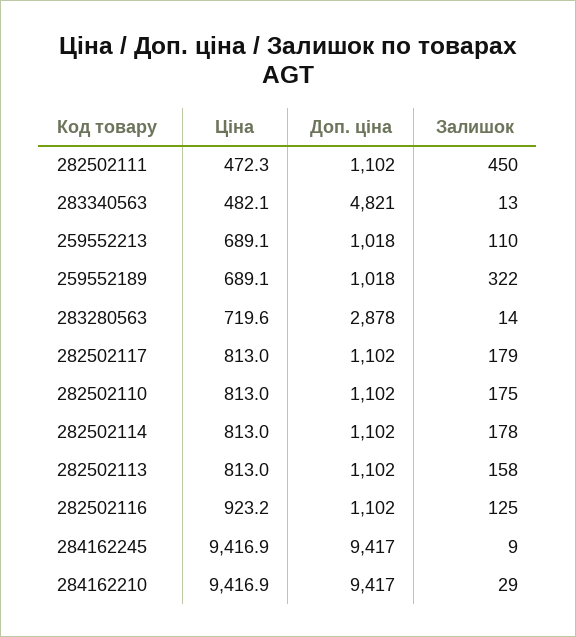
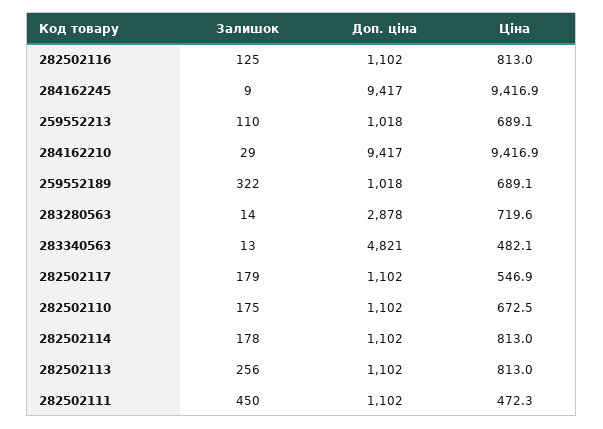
  {
    "Ціна": {
      "282502111": 472.3,
      "283340563": 482.1,
      "259552213": 689.1,
      "259552189": 689.1,
      "283280563": 719.6,
-     "282502117": 813,
+     "282502117": 546.9,
-     "282502110": 813,
+     "282502110": 672.5,
      "282502114": 813,
      "282502113": 813,
-     "282502116": 923.2,
+     "282502116": 813,
      "284162245": 9416.9,
      "284162210": 9416.9
    },
    "Доп. ціна": {
      "282502111": 1102,
      "283340563": 4821,
      "259552213": 1018,
      "259552189": 1018,
      "283280563": 2878,
      "282502117": 1102,
      "282502110": 1102,
      "282502114": 1102,
      "282502113": 1102,
      "282502116": 1102,
      "284162245": 9417,
      "284162210": 9417
    },
    "Залишок": {
      "282502111": 450,
      "283340563": 13,
      "259552213": 110,
      "259552189": 322,
      "283280563": 14,
      "282502117": 179,
      "282502110": 175,
      "282502114": 178,
-     "282502113": 158,
+     "282502113": 256,
      "282502116": 125,
      "284162245": 9,
      "284162210": 29
    }
  }

